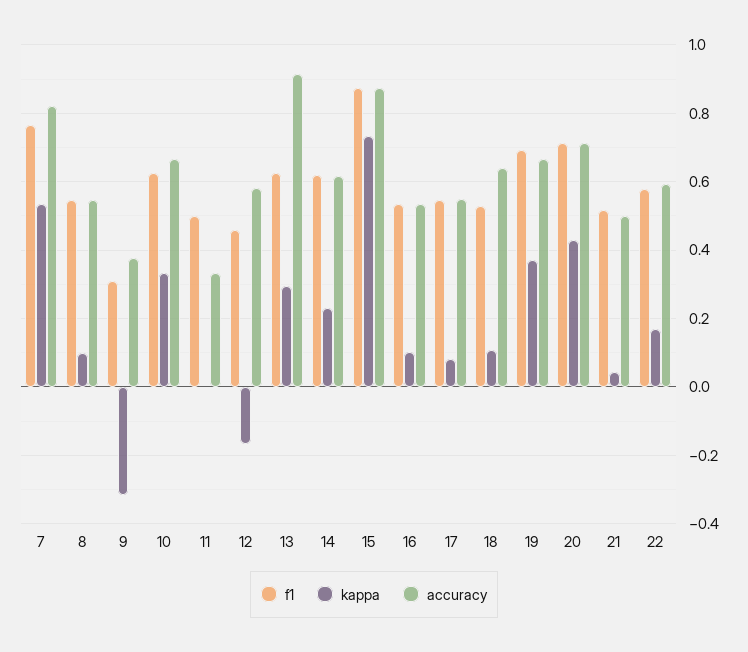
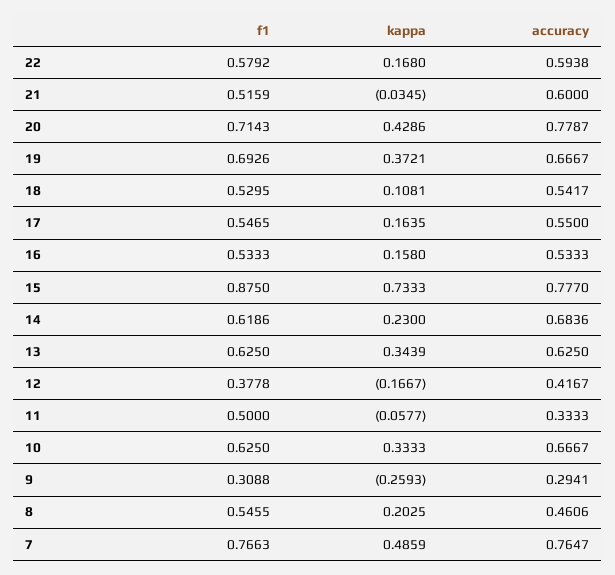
  {
    "f1": {
      "7": 0.7663,
      "8": 0.5455,
      "9": 0.3088,
      "10": 0.625,
      "11": 0.5,
-     "12": 0.46,
+     "12": 0.3778,
      "13": 0.625,
      "14": 0.6186,
      "15": 0.875,
      "16": 0.5333,
      "17": 0.5465,
      "18": 0.5295,
      "19": 0.6926,
      "20": 0.7143,
      "21": 0.5159,
      "22": 0.5792
    },
    "kappa": {
-     "7": 0.54,
+     "7": 0.4859,
-     "8": 0.1,
+     "8": 0.2025,
-     "9": -0.32,
+     "9": -0.2593,
      "10": 0.3333,
-     "11": 0,
+     "11": -0.0577,
      "12": -0.1667,
-     "13": 0.3,
+     "13": 0.3439,
      "14": 0.23,
      "15": 0.7333,
-     "16": 0.1,
+     "16": 0.158,
-     "17": 0.08,
+     "17": 0.1635,
      "18": 0.1081,
      "19": 0.3721,
      "20": 0.4286,
-     "21": 0.04,
+     "21": -0.0345,
      "22": 0.168
    },
    "accuracy": {
-     "7": 0.82,
+     "7": 0.7647,
-     "8": 0.54,
+     "8": 0.4606,
-     "9": 0.38,
+     "9": 0.2941,
      "10": 0.6667,
      "11": 0.3333,
-     "12": 0.58,
+     "12": 0.4167,
-     "13": 0.92,
+     "13": 0.625,
-     "14": 0.62,
+     "14": 0.6836,
-     "15": 0.88,
+     "15": 0.777,
      "16": 0.5333,
      "17": 0.55,
-     "18": 0.64,
+     "18": 0.5417,
      "19": 0.6667,
-     "20": 0.72,
+     "20": 0.7787,
-     "21": 0.5,
+     "21": 0.6,
      "22": 0.5938
    }
  }

